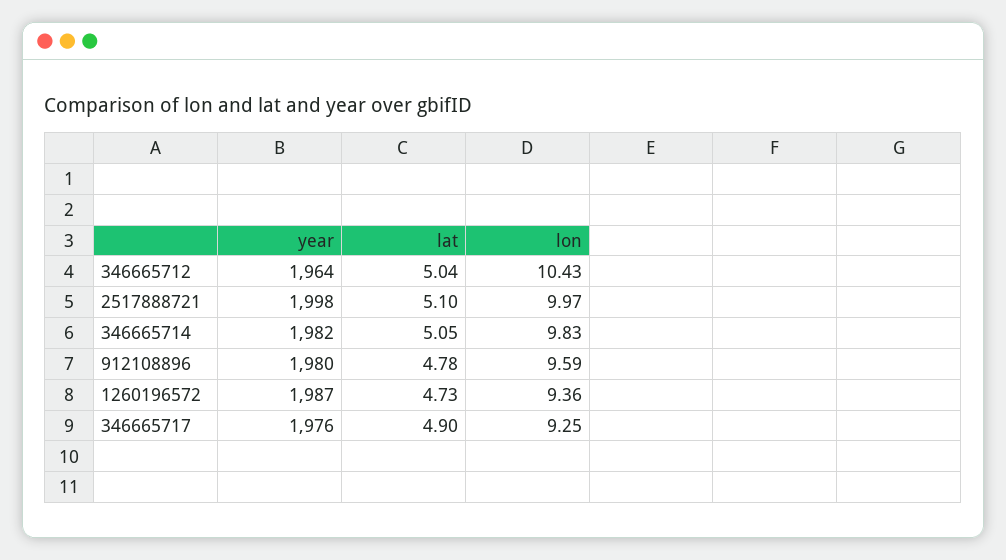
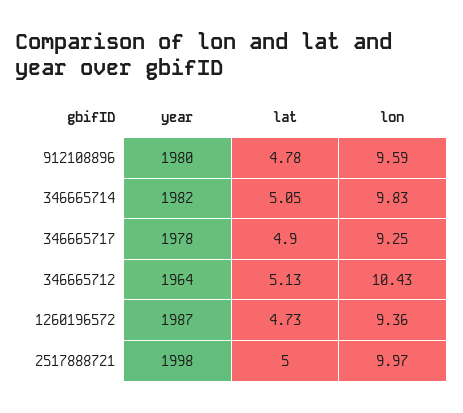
  {
    "year": {
      "346665712": 1964,
      "2517888721": 1998,
      "346665714": 1982,
      "912108896": 1980,
      "1260196572": 1987,
-     "346665717": 1976
+     "346665717": 1978
    },
    "lat": {
-     "346665712": 5.04,
+     "346665712": 5.13,
-     "2517888721": 5.1,
+     "2517888721": 5,
      "346665714": 5.05,
      "912108896": 4.78,
      "1260196572": 4.73,
      "346665717": 4.9
    },
    "lon": {
      "346665712": 10.43,
      "2517888721": 9.97,
      "346665714": 9.83,
      "912108896": 9.59,
      "1260196572": 9.36,
      "346665717": 9.25
    }
  }

